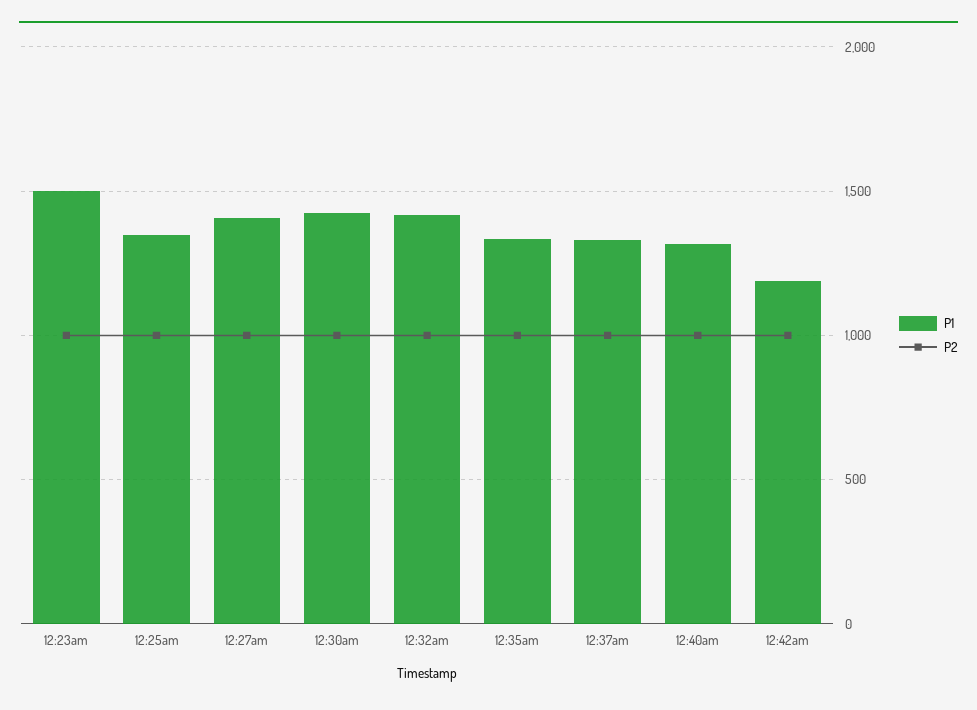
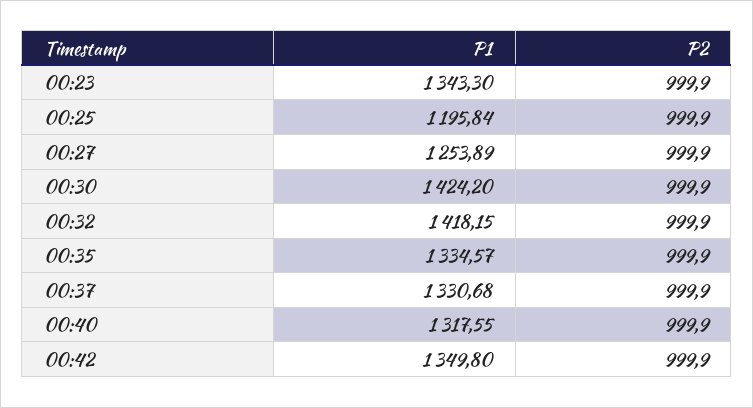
  {
    "P1": {
-     "12:23am": 1500,
+     "12:23am": 1343.3,
-     "12:25am": 1350,
+     "12:25am": 1195.84,
-     "12:27am": 1400,
+     "12:27am": 1253.89,
      "12:30am": 1424.2,
      "12:32am": 1418.15,
      "12:35am": 1334.57,
      "12:37am": 1330.68,
      "12:40am": 1317.55,
-     "12:42am": 1200
+     "12:42am": 1349.8
    },
    "P2": {
      "12:23am": 999.9,
      "12:25am": 999.9,
      "12:27am": 999.9,
      "12:30am": 999.9,
      "12:32am": 999.9,
      "12:35am": 999.9,
      "12:37am": 999.9,
      "12:40am": 999.9,
      "12:42am": 999.9
    }
  }

